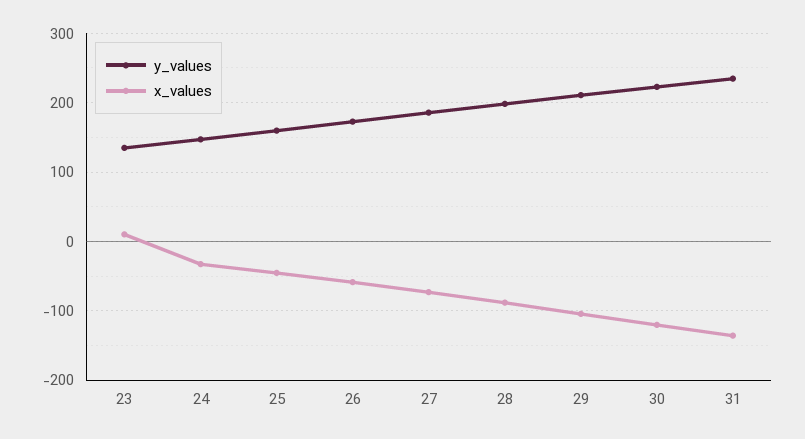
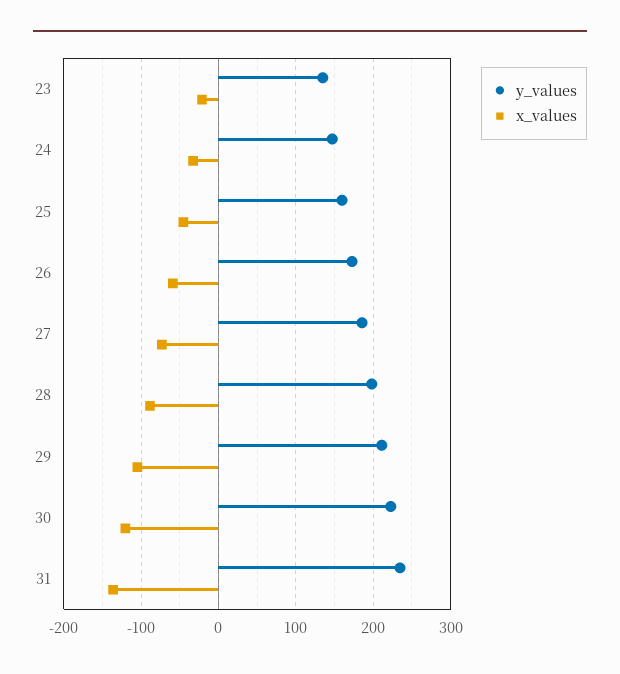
  {
    "y_values": {
      "23": 130,
      "24": 150,
      "25": 160,
      "26": 170,
      "27": 190,
      "28": 200,
      "29": 210,
      "30": 220,
      "31": 230
    },
    "x_values": {
-     "23": 10,
+     "23": -20,
      "24": -30,
      "25": -50,
      "26": -60,
      "27": -70,
      "28": -90,
      "29": -100,
      "30": -120,
      "31": -140
    }
  }

